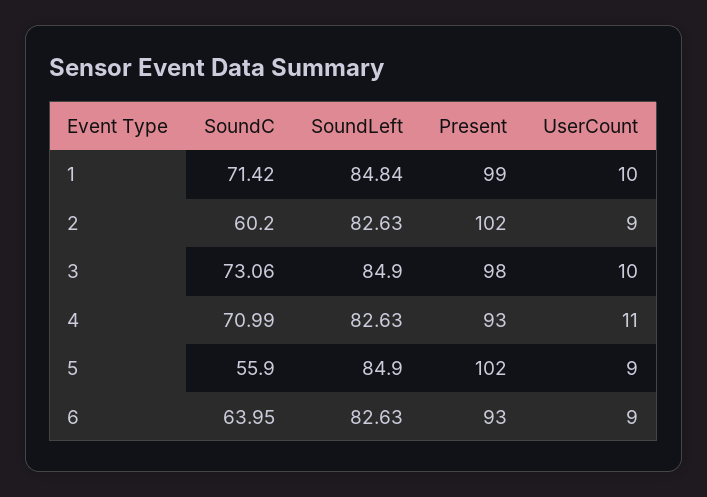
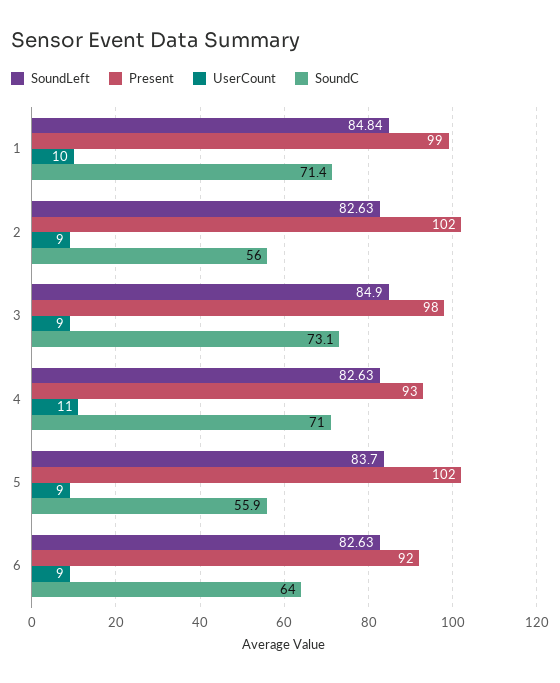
  {
    "SoundC": {
      "1": 71.42,
-     "2": 60.2,
+     "2": 56,
      "3": 73.06,
      "4": 70.99,
      "5": 55.9,
      "6": 63.95
    },
    "SoundLeft": {
      "1": 84.84,
      "2": 82.63,
      "3": 84.9,
      "4": 82.63,
-     "5": 84.9,
+     "5": 83.7,
      "6": 82.63
    },
    "Present": {
      "1": 99,
      "2": 102,
      "3": 98,
      "4": 93,
      "5": 102,
-     "6": 93
+     "6": 92
    },
    "UserCount": {
      "1": 10,
      "2": 9,
-     "3": 10,
+     "3": 9,
      "4": 11,
      "5": 9,
      "6": 9
    }
  }

